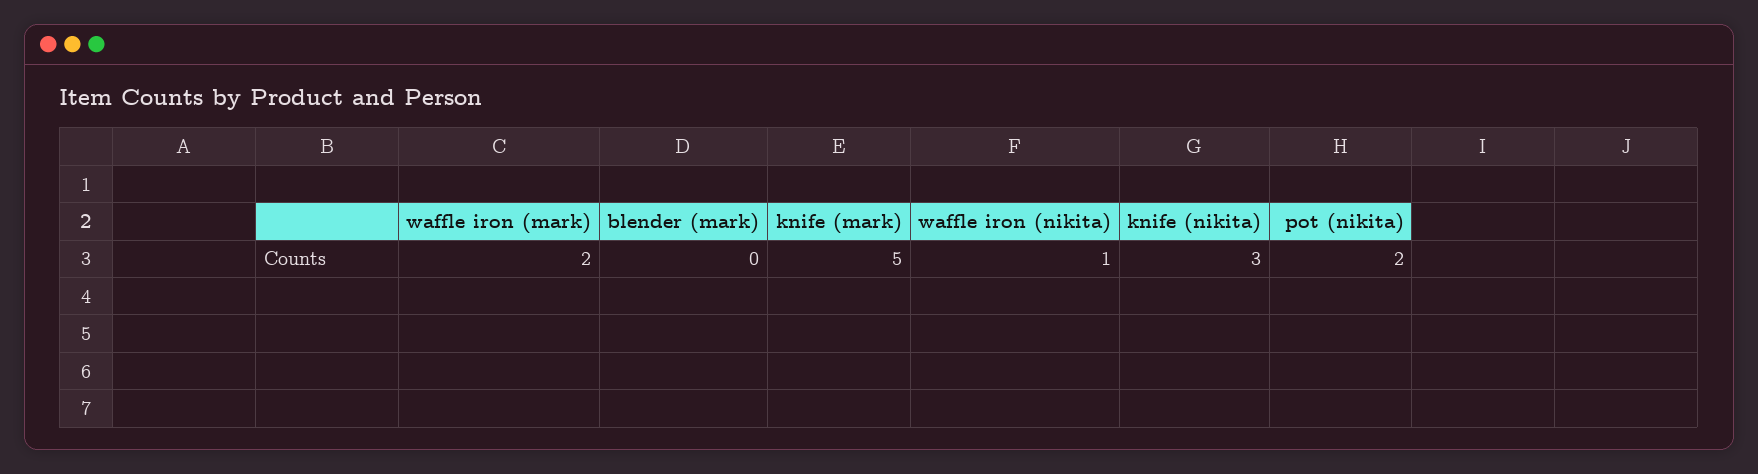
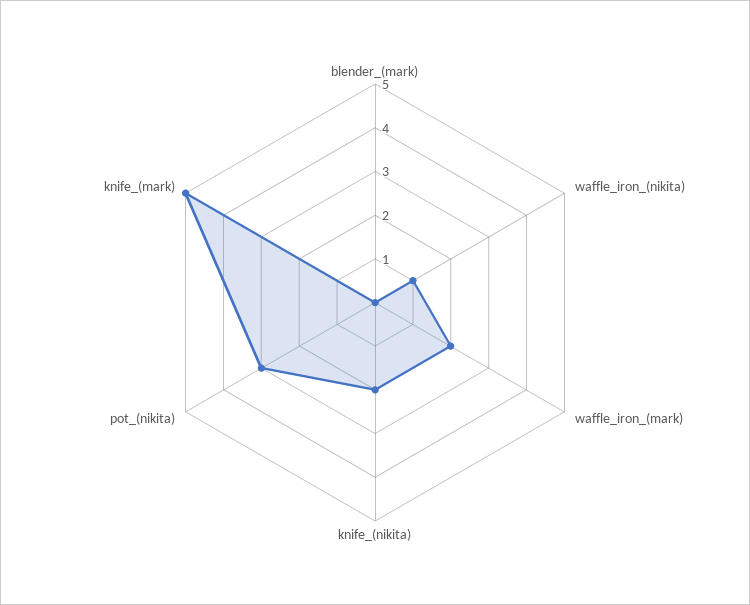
  {
    "waffle iron (mark)": 2,
    "blender (mark)": 0,
    "knife (mark)": 5,
    "waffle iron (nikita)": 1,
-   "knife (nikita)": 3,
+   "knife (nikita)": 2,
-   "pot (nikita)": 2
+   "pot (nikita)": 3
  }

